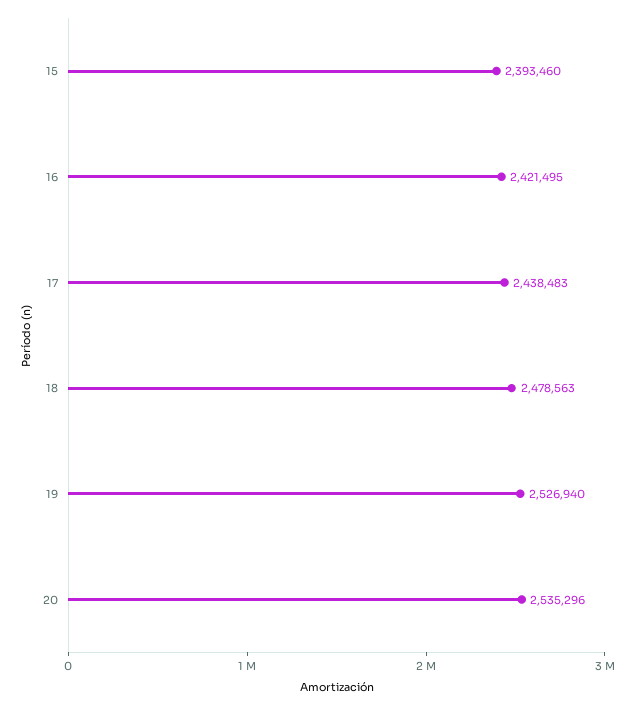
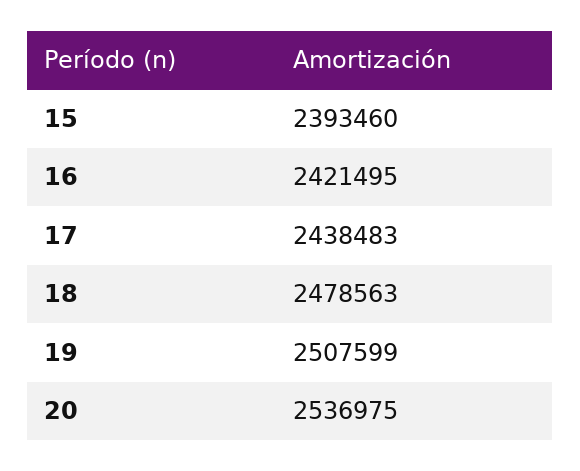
  {
    "15": 2393460,
    "16": 2421495,
    "17": 2438483,
    "18": 2478563,
-   "19": 2526940,
+   "19": 2507599,
-   "20": 2535296
+   "20": 2536975
  }

